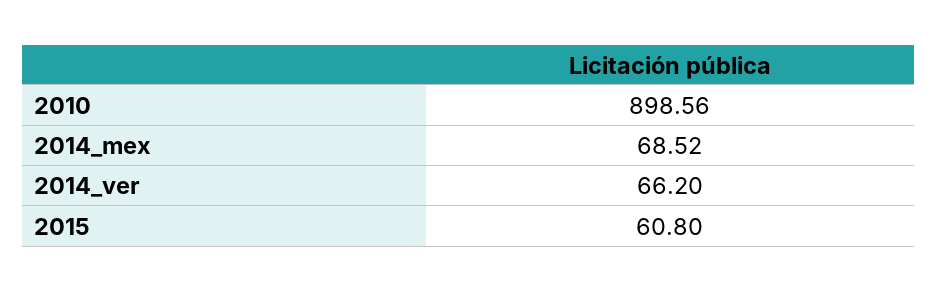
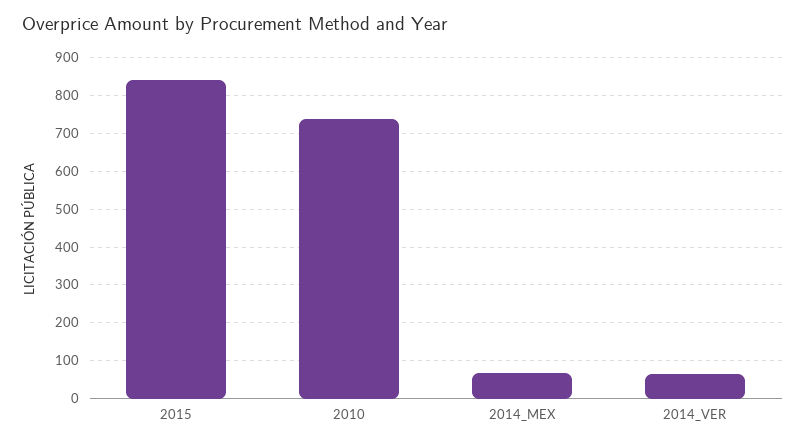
  {
-   "2010": 898.56,
+   "2010": 740,
    "2014_mex": 68.52,
    "2014_ver": 66.2,
-   "2015": 60.8
+   "2015": 840
  }

